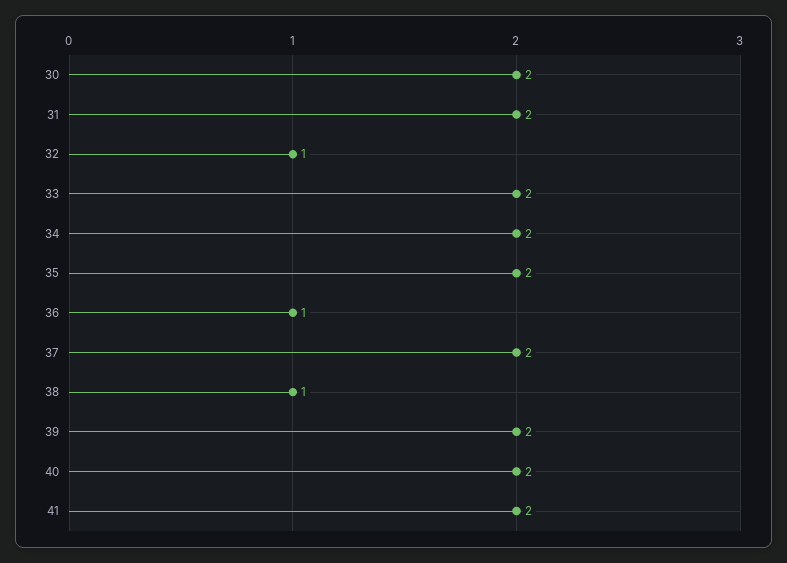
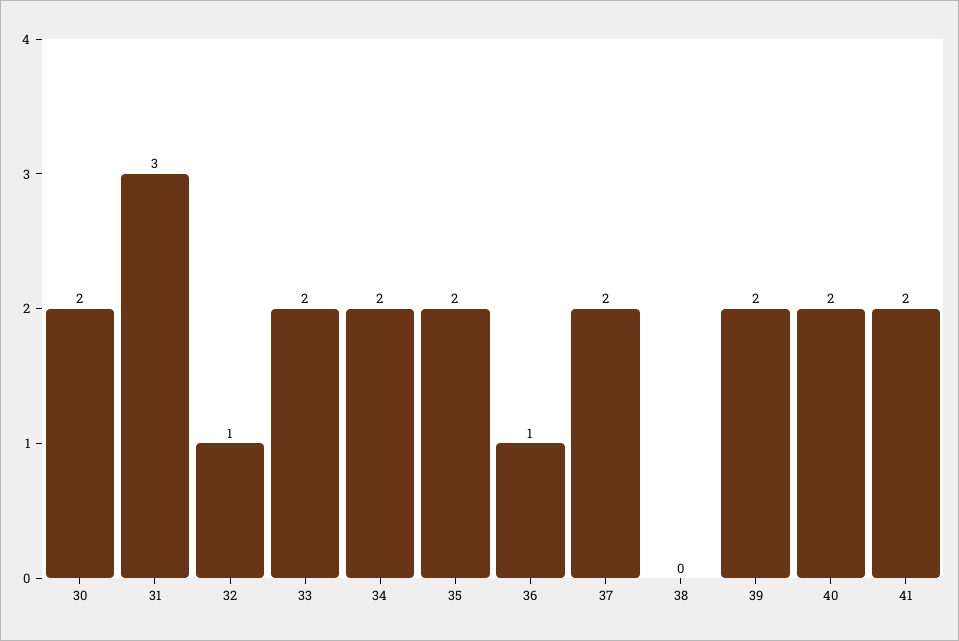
  {
    "30": 2,
-   "31": 2,
+   "31": 3,
    "32": 1,
    "33": 2,
    "34": 2,
    "35": 2,
    "36": 1,
    "37": 2,
-   "38": 1,
+   "38": 0,
    "39": 2,
    "40": 2,
    "41": 2
  }

